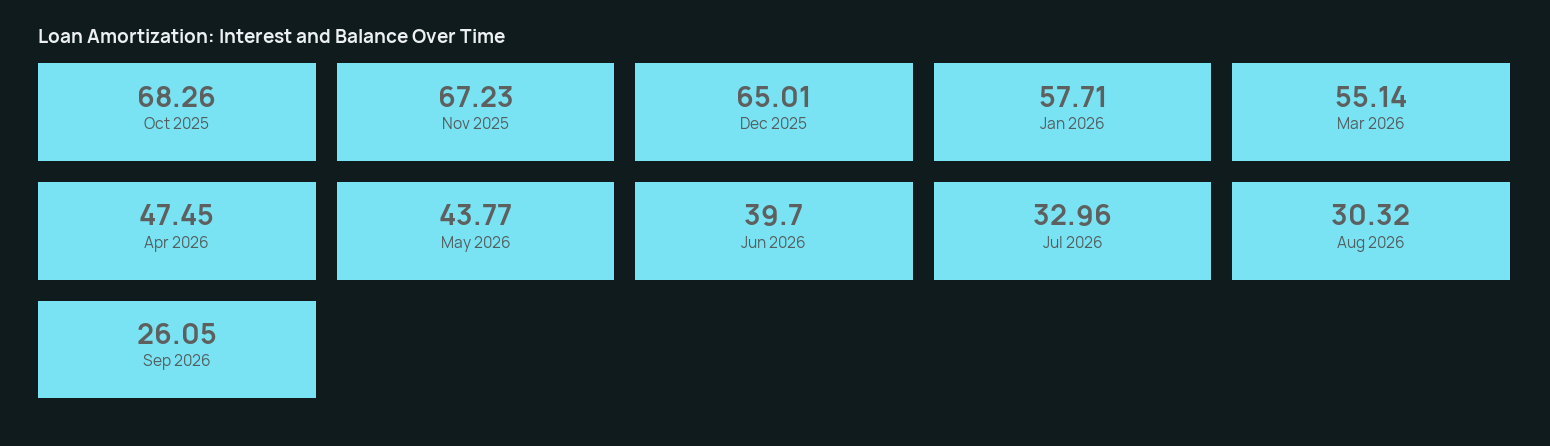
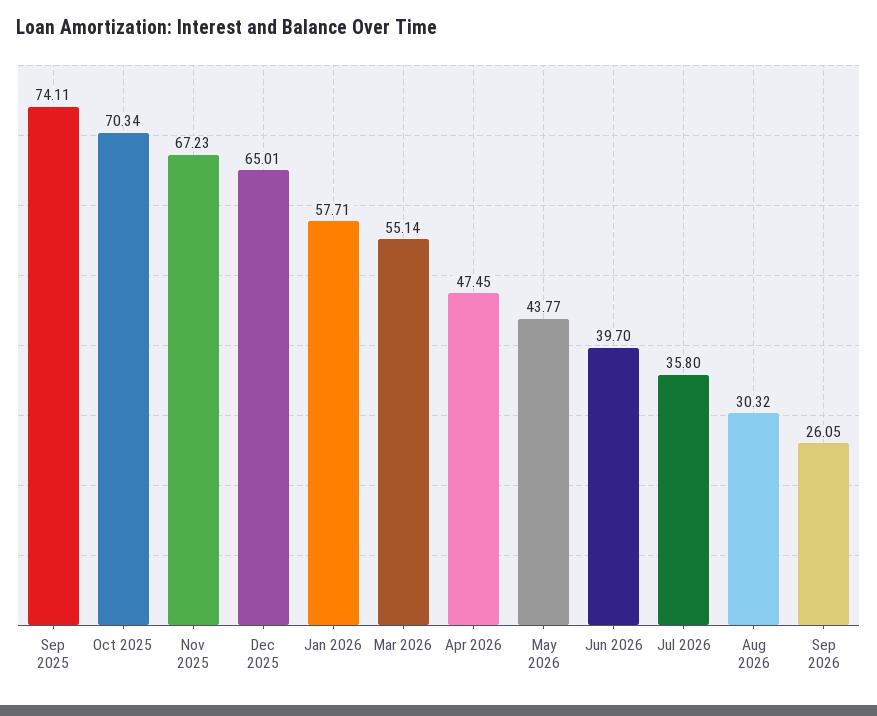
  {
-   "Oct 2025": 68.26,
+   "Oct 2025": 70.34,
    "Nov 2025": 67.23,
    "Dec 2025": 65.01,
    "Jan 2026": 57.71,
    "Mar 2026": 55.14,
    "Apr 2026": 47.45,
    "May 2026": 43.77,
    "Jun 2026": 39.7,
-   "Jul 2026": 32.96,
+   "Jul 2026": 35.8,
    "Aug 2026": 30.32,
-   "Sep 2026": 26.05
+   "Sep 2026": 26.05,
+   "Sep 2025": 74.11
  }

